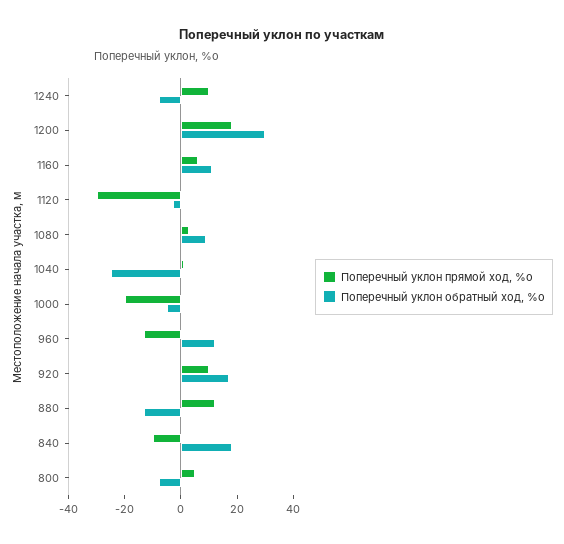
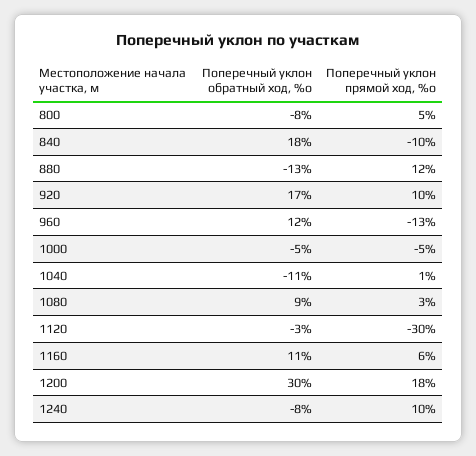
  {
    "Поперечный уклон прямой ход, %о": {
      "1240": 10,
      "1200": 18,
      "1160": 6,
      "1120": -30,
      "1080": 3,
      "1040": 1,
-     "1000": -20,
+     "1000": -5,
      "960": -13,
      "920": 10,
      "880": 12,
      "840": -10,
      "800": 5
    },
    "Поперечный уклон обратный ход, %о": {
      "1240": -8,
      "1200": 30,
      "1160": 11,
      "1120": -3,
      "1080": 9,
-     "1040": -25,
+     "1040": -11,
      "1000": -5,
      "960": 12,
      "920": 17,
      "880": -13,
      "840": 18,
      "800": -8
    }
  }

